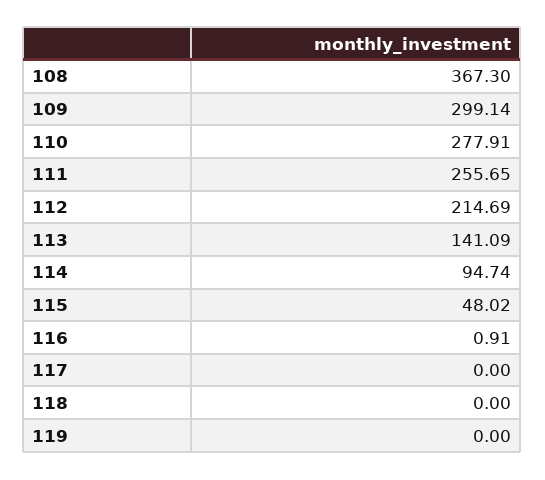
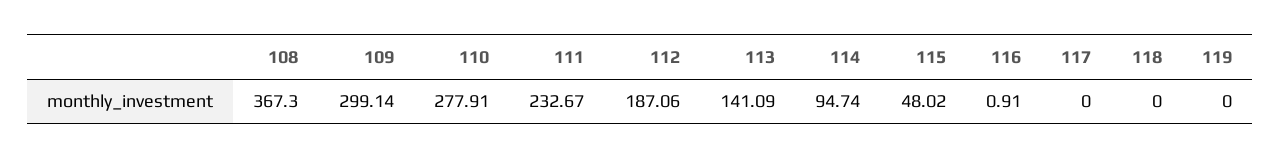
  {
    "108": 367.3,
    "109": 299.14,
    "110": 277.91,
-   "111": 255.65,
+   "111": 232.67,
-   "112": 214.69,
+   "112": 187.06,
    "113": 141.09,
    "114": 94.74,
    "115": 48.02,
    "116": 0.91,
    "117": 0,
    "118": 0,
    "119": 0
  }

